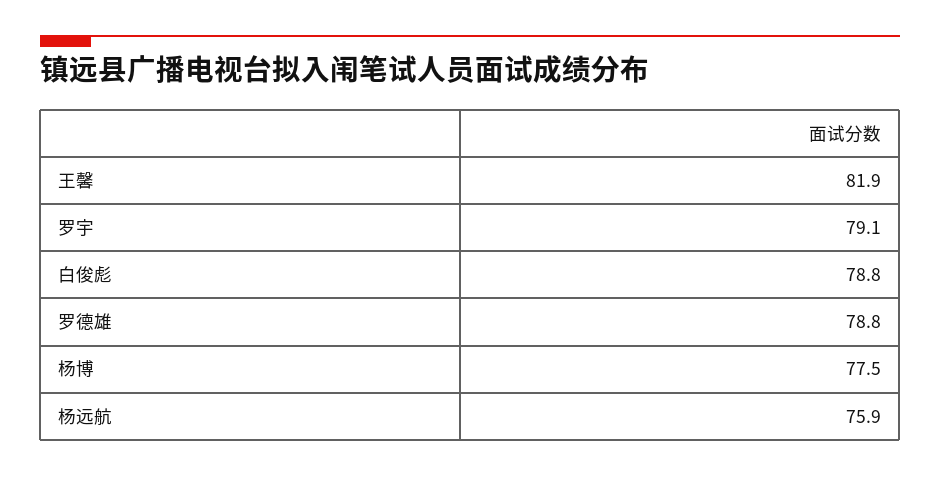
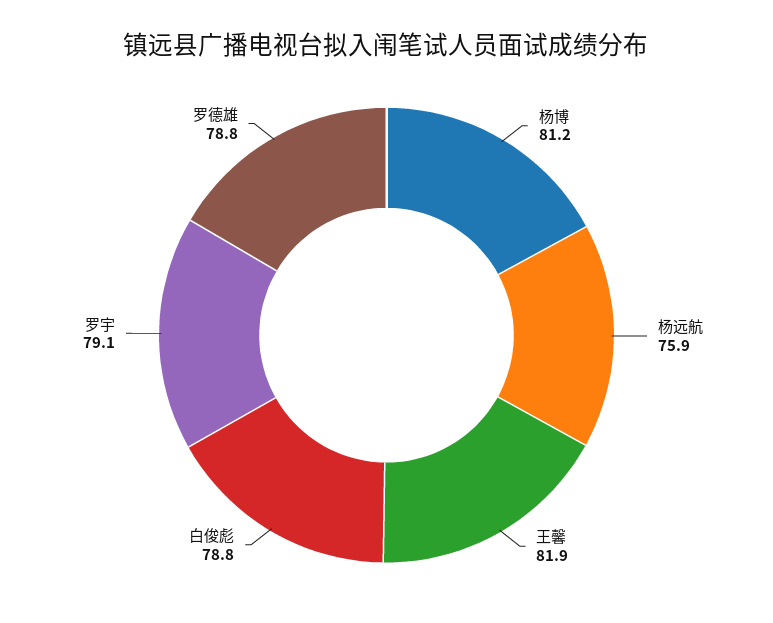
  {
    "王馨": 81.9,
    "罗宇": 79.1,
    "白俊彪": 78.8,
    "罗德雄": 78.8,
-   "杨博": 77.5,
+   "杨博": 81.2,
    "杨远航": 75.9
  }

